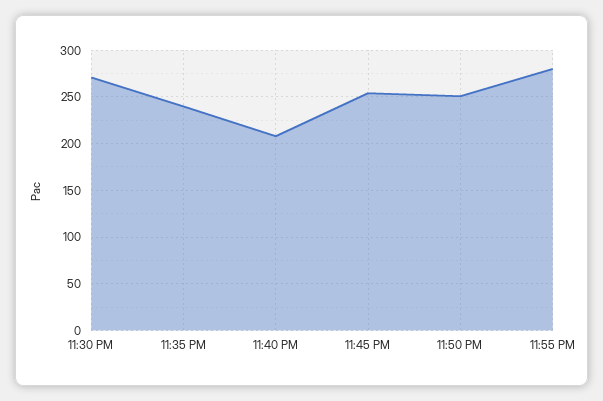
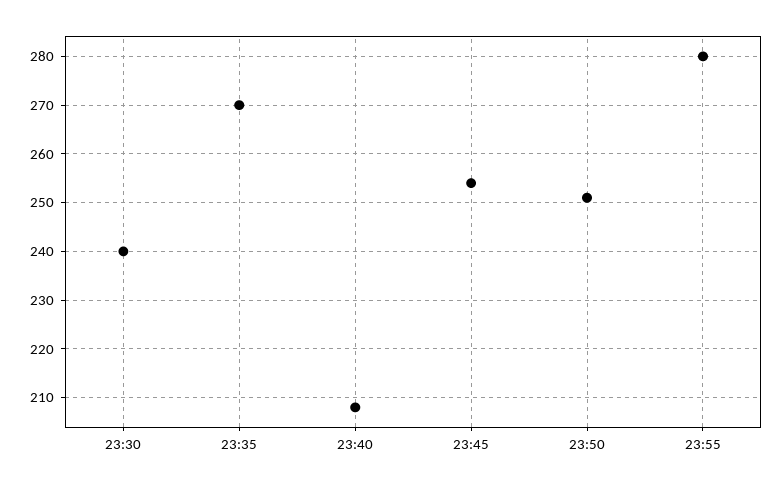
  {
-   "11:30 PM": 270,
+   "11:30 PM": 240,
-   "11:35 PM": 240,
+   "11:35 PM": 270,
    "11:40 PM": 210,
    "11:45 PM": 255,
    "11:50 PM": 250,
    "11:55 PM": 280
  }

